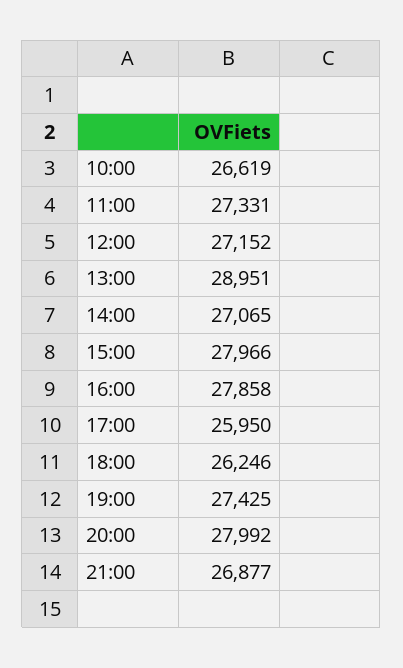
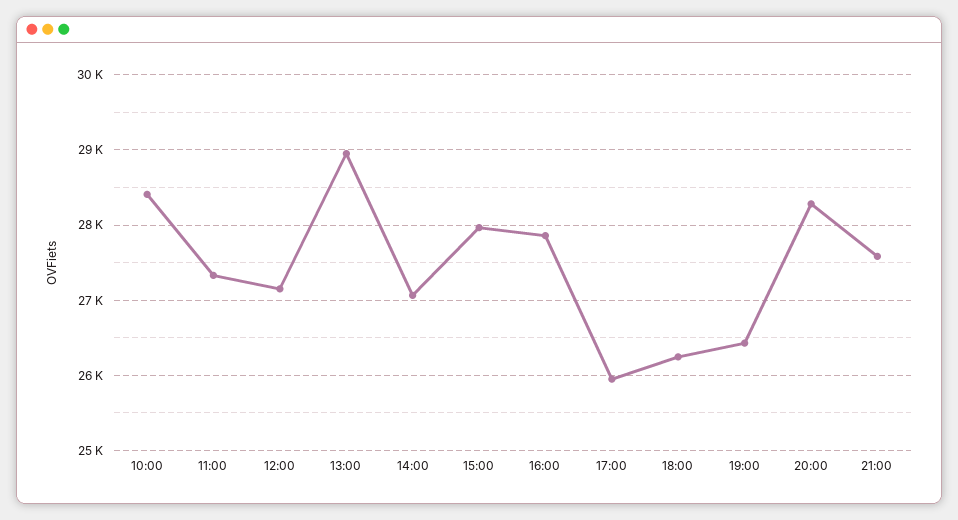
  {
-   "10:00": 26619,
+   "10:00": 28400,
    "11:00": 27331,
    "12:00": 27152,
    "13:00": 28951,
    "14:00": 27065,
    "15:00": 27966,
    "16:00": 27858,
    "17:00": 25950,
    "18:00": 26246,
-   "19:00": 27425,
+   "19:00": 26400,
-   "20:00": 27992,
+   "20:00": 28300,
-   "21:00": 26877
+   "21:00": 27600
  }

